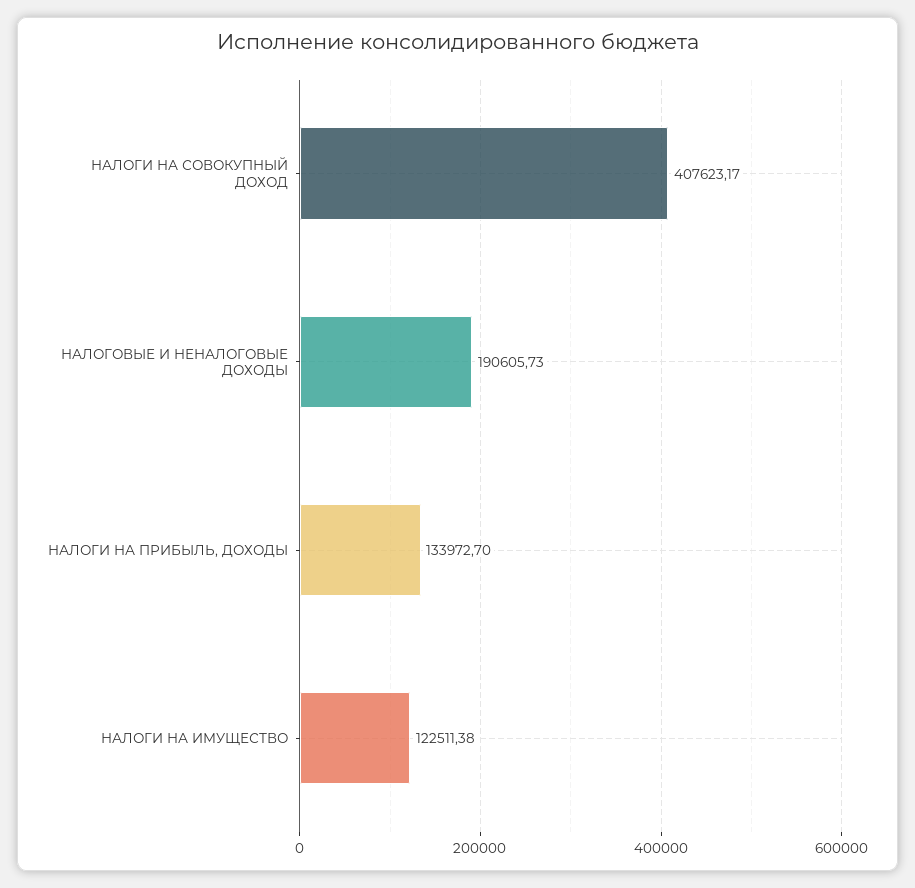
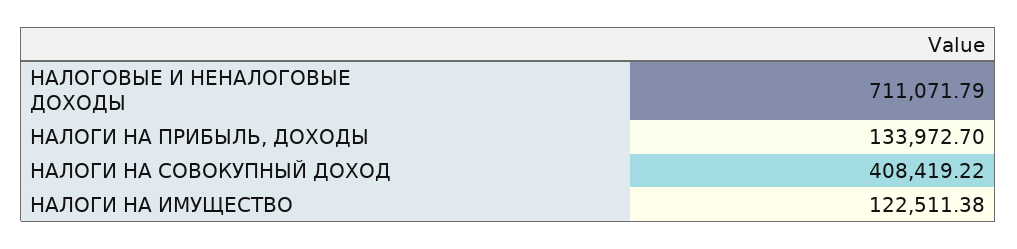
  {
-   "НАЛОГИ НА СОВОКУПНЫЙ ДОХОД": 407623.17,
+   "НАЛОГИ НА СОВОКУПНЫЙ ДОХОД": 408419.22,
-   "НАЛОГОВЫЕ И НЕНАЛОГОВЫЕ ДОХОДЫ": 190605.73,
+   "НАЛОГОВЫЕ И НЕНАЛОГОВЫЕ ДОХОДЫ": 711071.79,
    "НАЛОГИ НА ПРИБЫЛЬ, ДОХОДЫ": 133972.7,
    "НАЛОГИ НА ИМУЩЕСТВО": 122511.38
  }

